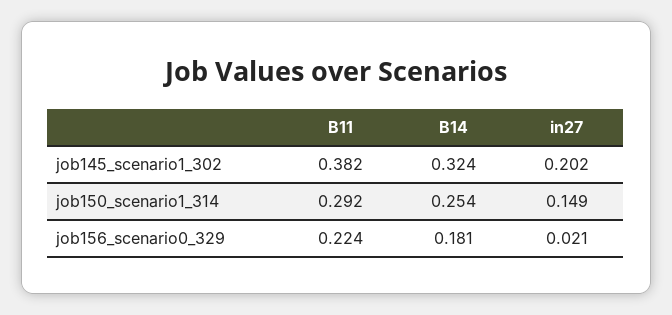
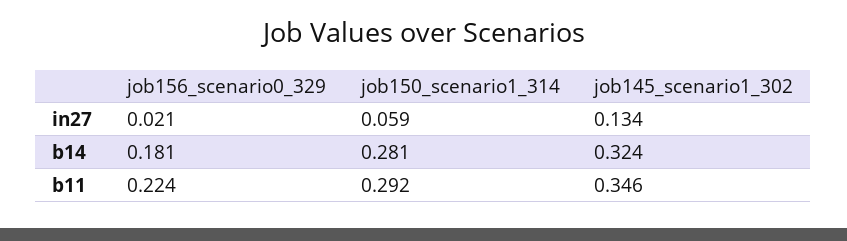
  {
    "B11": {
-     "job145_scenario1_302": 0.382,
+     "job145_scenario1_302": 0.346,
      "job150_scenario1_314": 0.292,
      "job156_scenario0_329": 0.224
    },
    "B14": {
      "job145_scenario1_302": 0.324,
-     "job150_scenario1_314": 0.254,
+     "job150_scenario1_314": 0.281,
      "job156_scenario0_329": 0.181
    },
    "in27": {
-     "job145_scenario1_302": 0.202,
+     "job145_scenario1_302": 0.134,
-     "job150_scenario1_314": 0.149,
+     "job150_scenario1_314": 0.059,
      "job156_scenario0_329": 0.021
    }
  }

